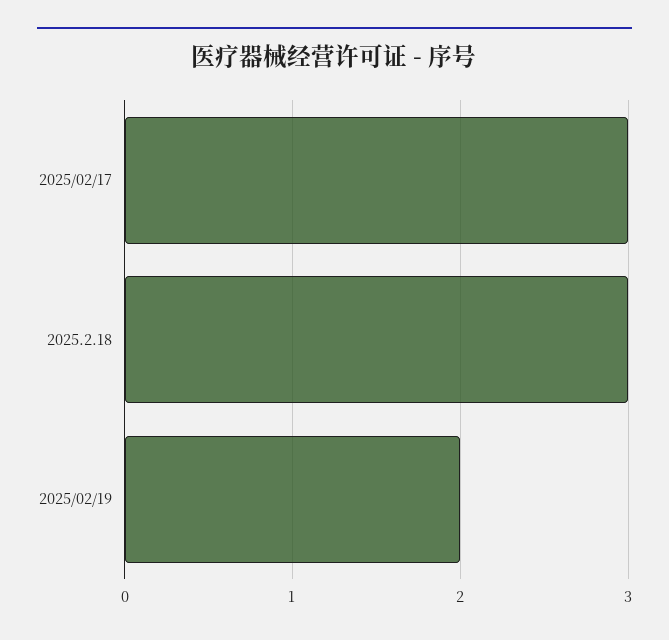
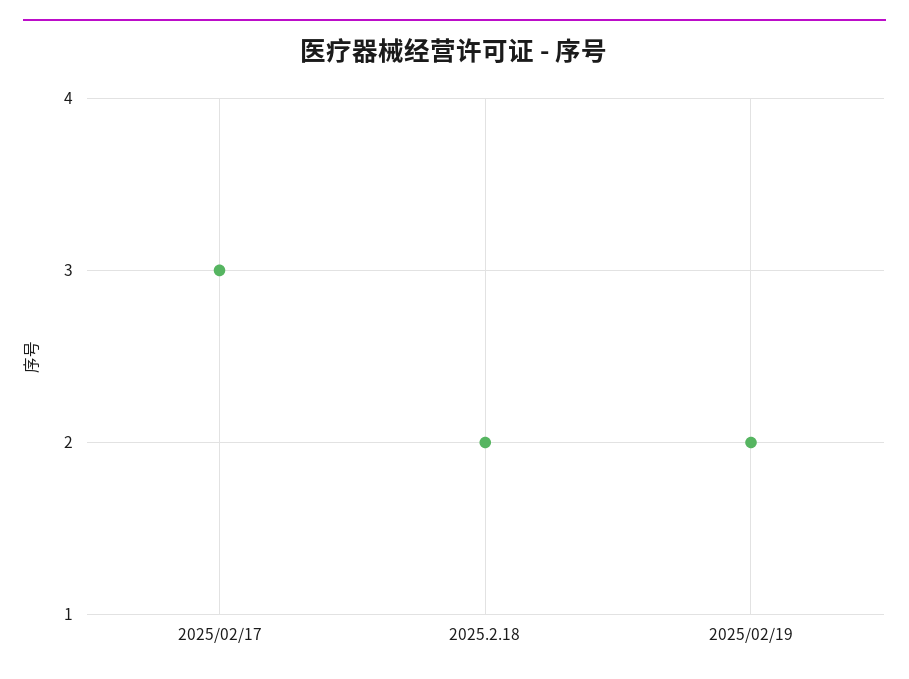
  {
    "2025/02/17": 3,
-   "2025.2.18": 3,
+   "2025.2.18": 2,
    "2025/02/19": 2
  }

